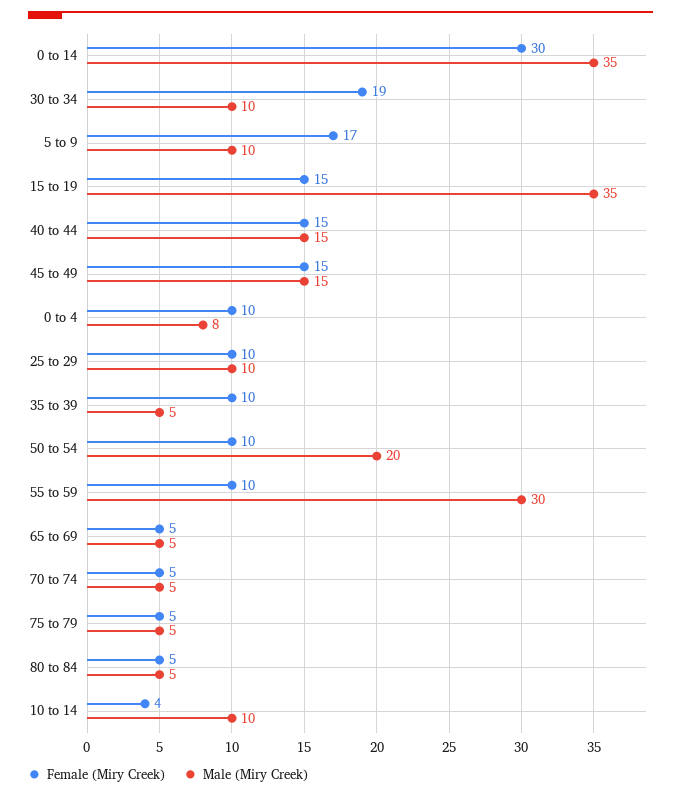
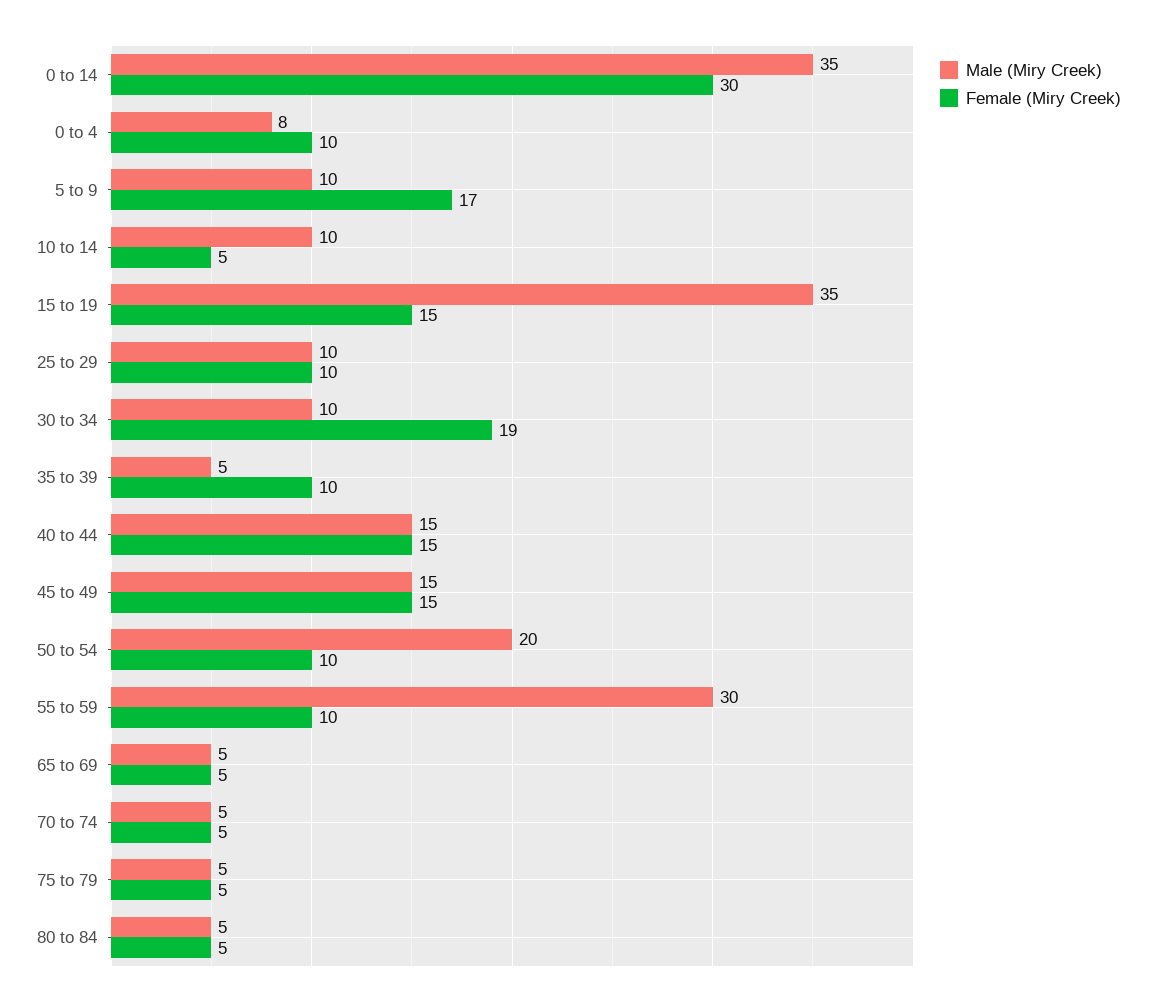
  {
    "Female (Miry Creek)": {
      "0 to 14": 30,
      "30 to 34": 19,
      "5 to 9": 17,
      "15 to 19": 15,
      "40 to 44": 15,
      "45 to 49": 15,
      "0 to 4": 10,
      "25 to 29": 10,
      "35 to 39": 10,
      "50 to 54": 10,
      "55 to 59": 10,
      "65 to 69": 5,
      "70 to 74": 5,
      "75 to 79": 5,
      "80 to 84": 5,
-     "10 to 14": 4
+     "10 to 14": 5
    },
    "Male (Miry Creek)": {
      "0 to 14": 35,
      "30 to 34": 10,
      "5 to 9": 10,
      "15 to 19": 35,
      "40 to 44": 15,
      "45 to 49": 15,
      "0 to 4": 8,
      "25 to 29": 10,
      "35 to 39": 5,
      "50 to 54": 20,
      "55 to 59": 30,
      "65 to 69": 5,
      "70 to 74": 5,
      "75 to 79": 5,
      "80 to 84": 5,
      "10 to 14": 10
    }
  }

